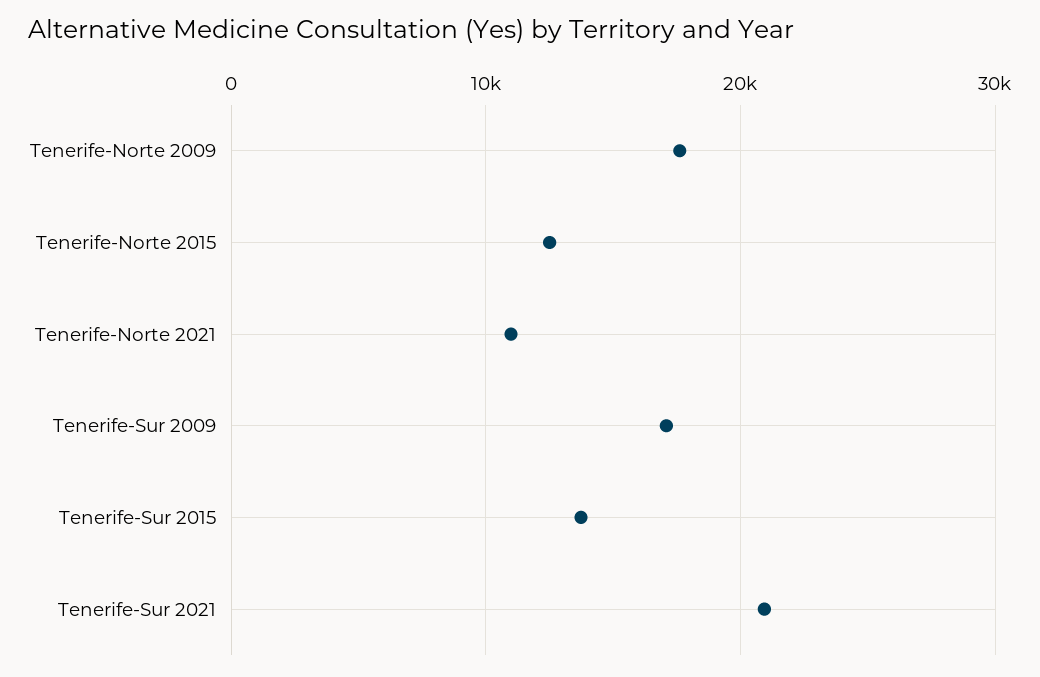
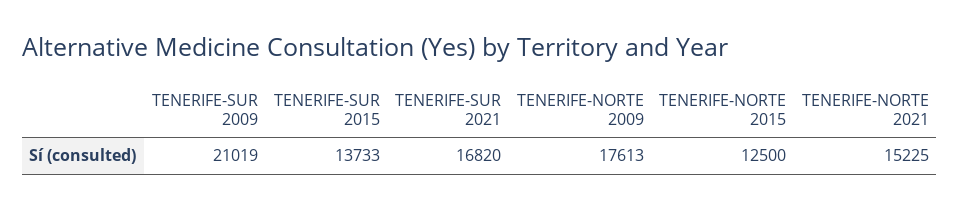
  {
    "Tenerife-Norte 2009": 17613,
    "Tenerife-Norte 2015": 12500,
-   "Tenerife-Norte 2021": 11000,
+   "Tenerife-Norte 2021": 15225,
-   "Tenerife-Sur 2009": 17000,
+   "Tenerife-Sur 2009": 21019,
    "Tenerife-Sur 2015": 13733,
-   "Tenerife-Sur 2021": 21000
+   "Tenerife-Sur 2021": 16820
  }

